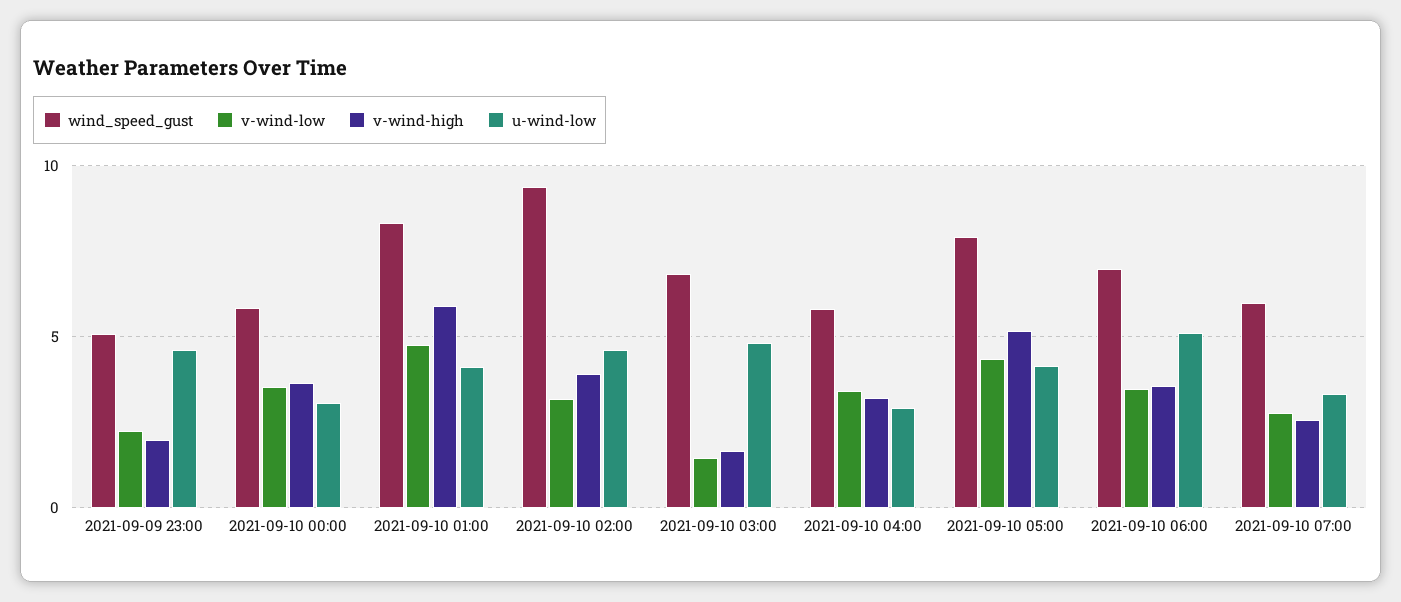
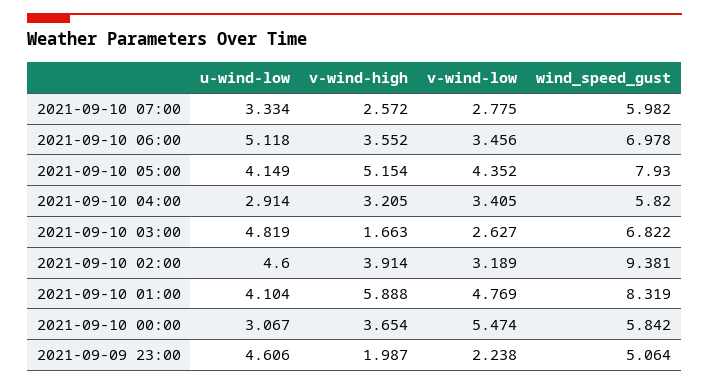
  {
    "wind_speed_gust": {
      "2021-09-09 23:00": 5.064,
      "2021-09-10 00:00": 5.842,
      "2021-09-10 01:00": 8.319,
      "2021-09-10 02:00": 9.381,
      "2021-09-10 03:00": 6.822,
      "2021-09-10 04:00": 5.82,
      "2021-09-10 05:00": 7.93,
      "2021-09-10 06:00": 6.978,
      "2021-09-10 07:00": 5.982
    },
    "v-wind-low": {
      "2021-09-09 23:00": 2.238,
-     "2021-09-10 00:00": 3.5,
+     "2021-09-10 00:00": 5.474,
      "2021-09-10 01:00": 4.769,
      "2021-09-10 02:00": 3.189,
-     "2021-09-10 03:00": 1.5,
+     "2021-09-10 03:00": 2.627,
      "2021-09-10 04:00": 3.405,
      "2021-09-10 05:00": 4.352,
      "2021-09-10 06:00": 3.456,
      "2021-09-10 07:00": 2.775
    },
    "v-wind-high": {
      "2021-09-09 23:00": 1.987,
      "2021-09-10 00:00": 3.654,
      "2021-09-10 01:00": 5.888,
      "2021-09-10 02:00": 3.914,
      "2021-09-10 03:00": 1.663,
      "2021-09-10 04:00": 3.205,
      "2021-09-10 05:00": 5.154,
      "2021-09-10 06:00": 3.552,
      "2021-09-10 07:00": 2.572
    },
    "u-wind-low": {
      "2021-09-09 23:00": 4.606,
      "2021-09-10 00:00": 3.067,
      "2021-09-10 01:00": 4.104,
      "2021-09-10 02:00": 4.6,
      "2021-09-10 03:00": 4.819,
      "2021-09-10 04:00": 2.914,
      "2021-09-10 05:00": 4.149,
      "2021-09-10 06:00": 5.118,
      "2021-09-10 07:00": 3.334
    }
  }

